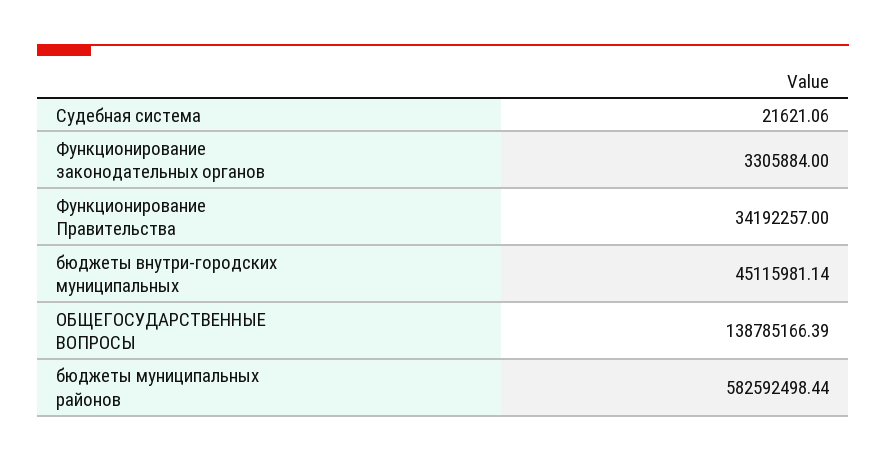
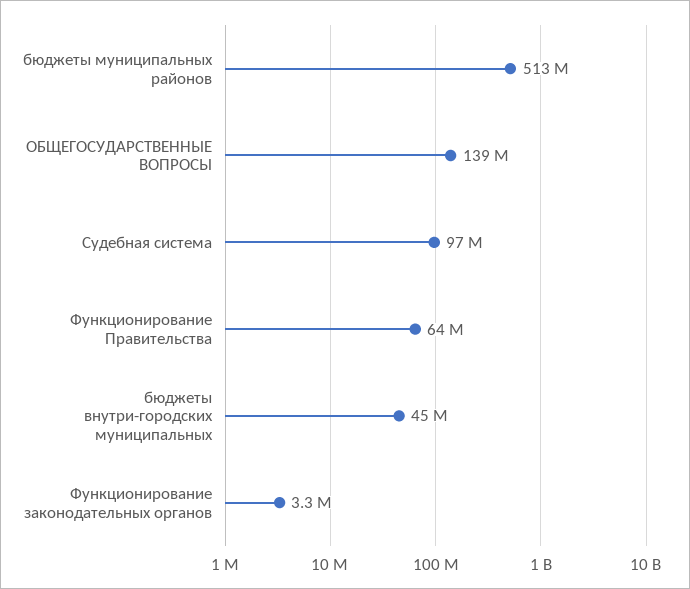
  {
-   "Судебная система": 21621.06,
+   "Судебная система": 97000000,
    "Функционирование законодательных органов": 3305884,
-   "Функционирование Правительства": 34192257,
+   "Функционирование Правительства": 64000000,
    "бюджеты внутри-городских муниципальных": 45115981.14,
    "ОБЩЕГОСУДАРСТВЕННЫЕ ВОПРОСЫ": 138785166.39,
-   "бюджеты муниципальных районов": 582592498.44
+   "бюджеты муниципальных районов": 513000000
  }

